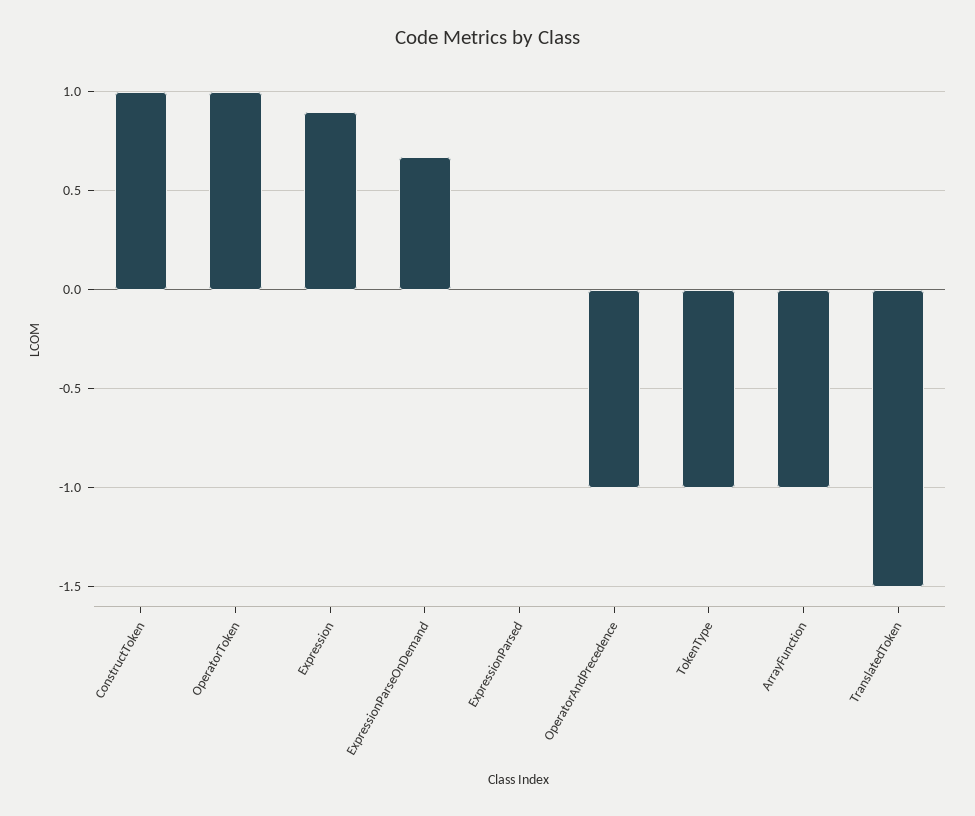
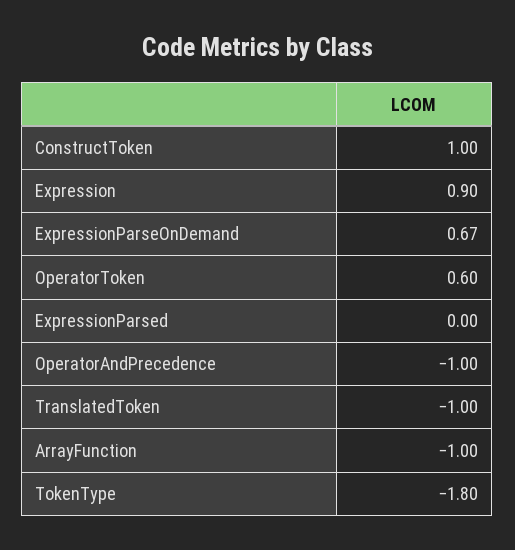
  {
    "ConstructToken": 1,
-   "OperatorToken": 1,
+   "OperatorToken": 0.6,
    "Expression": 0.9,
    "ExpressionParseOnDemand": 0.67,
    "ExpressionParsed": 0,
    "OperatorAndPrecedence": -1,
-   "TokenType": -1,
+   "TokenType": -1.8,
    "ArrayFunction": -1,
-   "TranslatedToken": -1.5
+   "TranslatedToken": -1
  }

